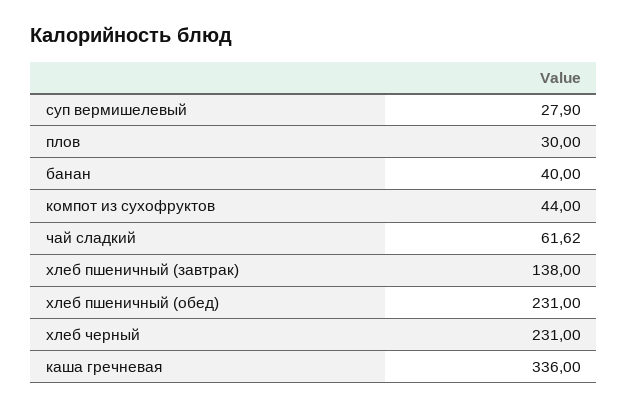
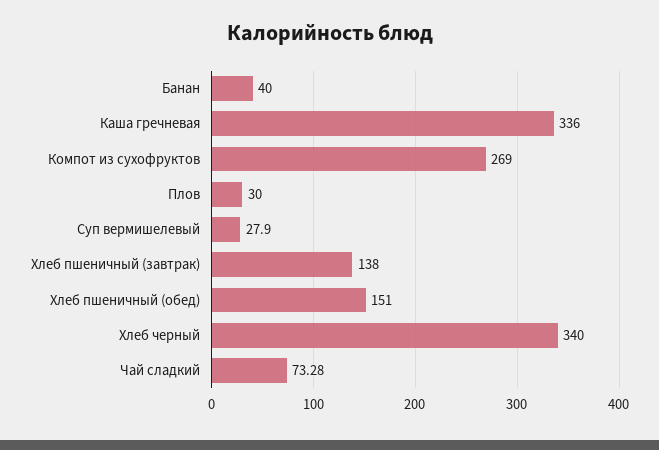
  {
    "суп вермишелевый": 27.9,
    "плов": 30,
    "банан": 40,
-   "компот из сухофруктов": 44,
+   "компот из сухофруктов": 269,
-   "чай сладкий": 61.62,
+   "чай сладкий": 73.28,
    "хлеб пшеничный (завтрак)": 138,
-   "хлеб пшеничный (обед)": 231,
+   "хлеб пшеничный (обед)": 151,
-   "хлеб черный": 231,
+   "хлеб черный": 340,
    "каша гречневая": 336
  }

